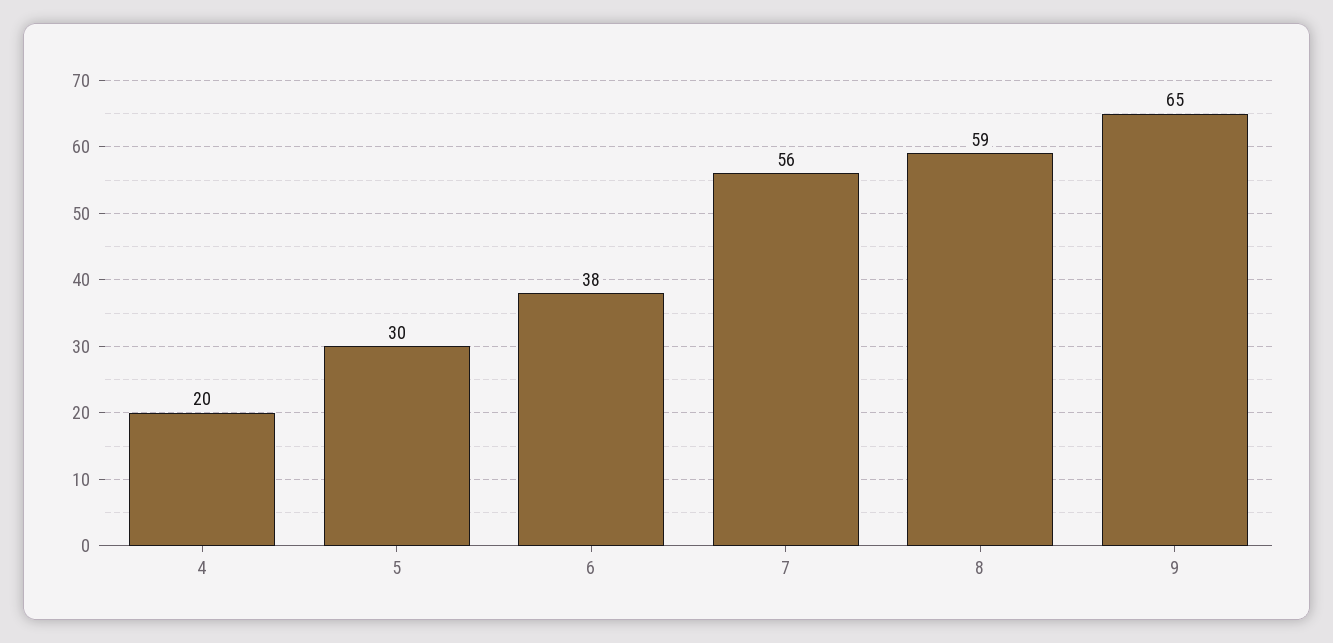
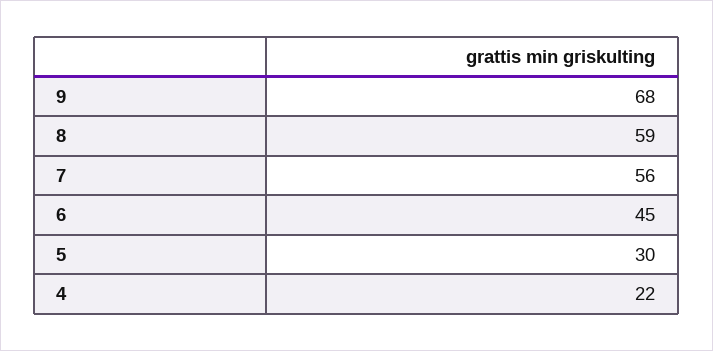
  {
-   "4": 20,
+   "4": 22,
    "5": 30,
-   "6": 38,
+   "6": 45,
    "7": 56,
    "8": 59,
-   "9": 65
+   "9": 68
  }

